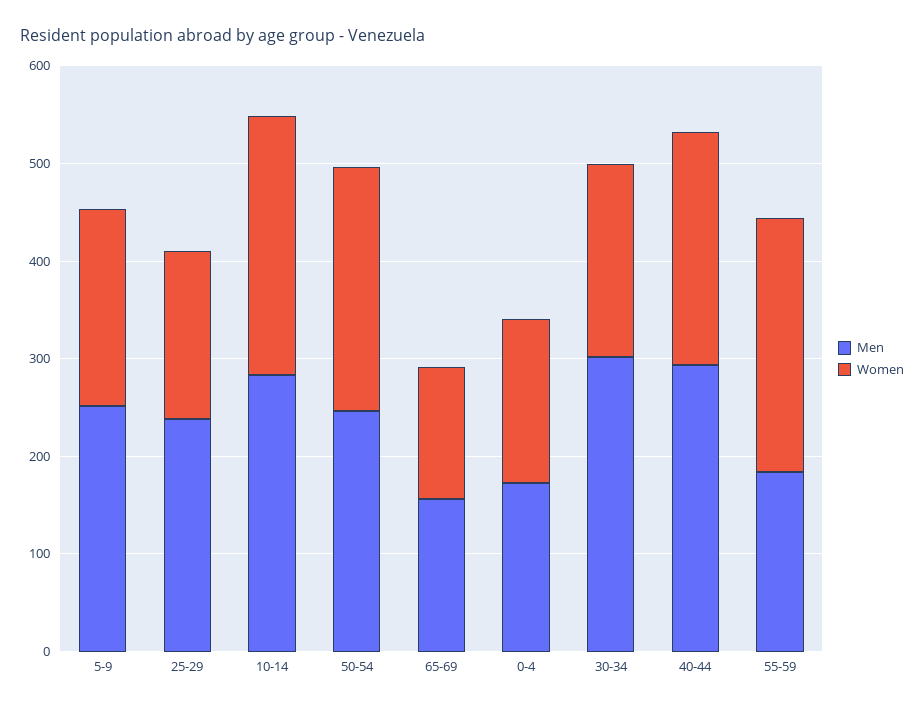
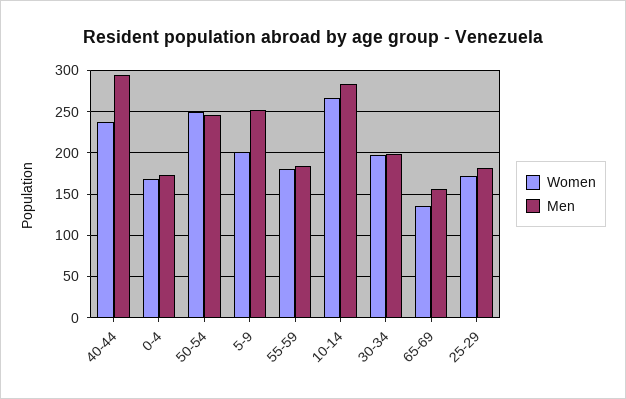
  {
    "Men": {
      "5-9": 250,
-     "25-29": 240,
+     "25-29": 180,
      "10-14": 280,
      "50-54": 250,
      "65-69": 160,
      "0-4": 170,
-     "30-34": 300,
+     "30-34": 200,
      "40-44": 290,
      "55-59": 180
    },
    "Women": {
      "5-9": 200,
      "25-29": 170,
      "10-14": 270,
      "50-54": 250,
      "65-69": 140,
      "0-4": 170,
      "30-34": 200,
      "40-44": 240,
-     "55-59": 260
+     "55-59": 180
    }
  }

